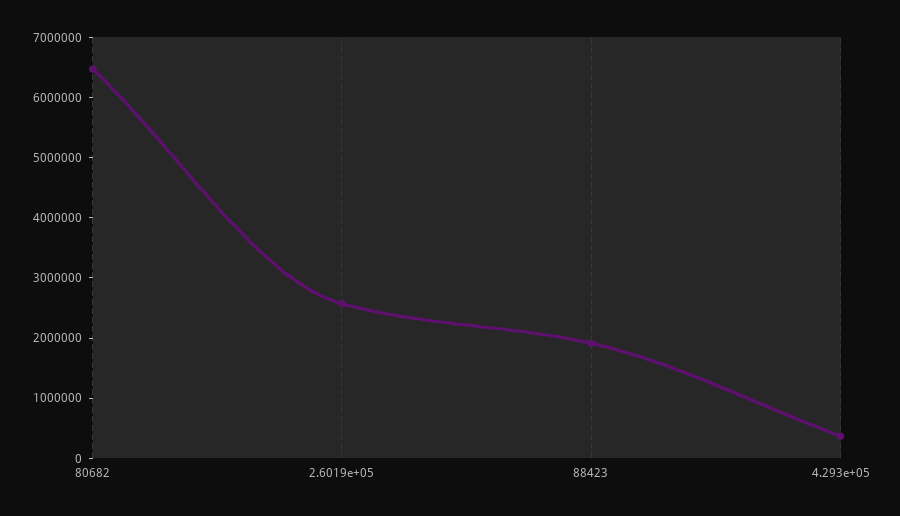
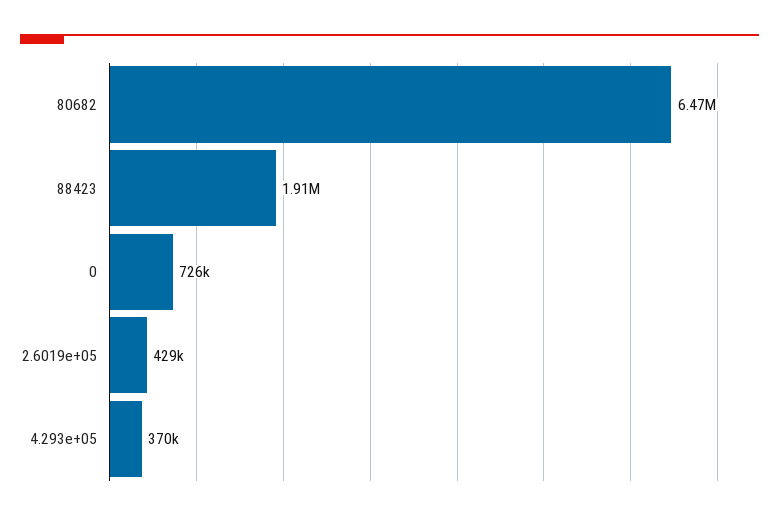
  {
    "80682": 6470000,
-   "2.6019e+05": 2600000,
+   "2.6019e+05": 429000,
    "88423": 1910000,
-   "4.293e+05": 370000
+   "4.293e+05": 370000,
+   "0": 726000
  }

